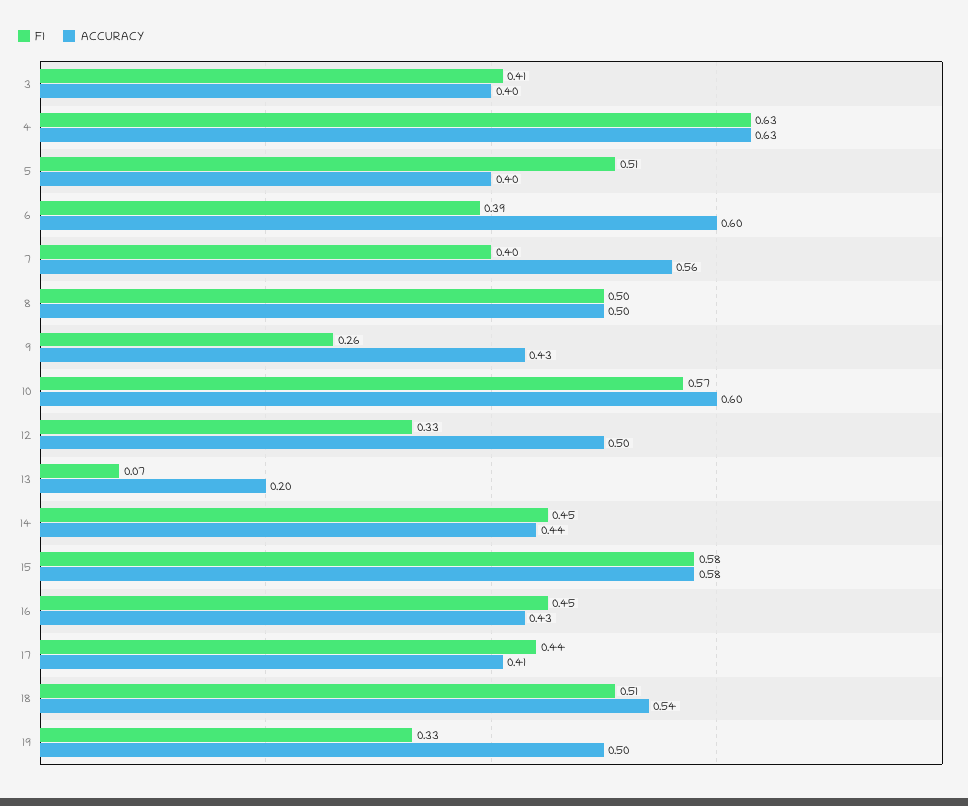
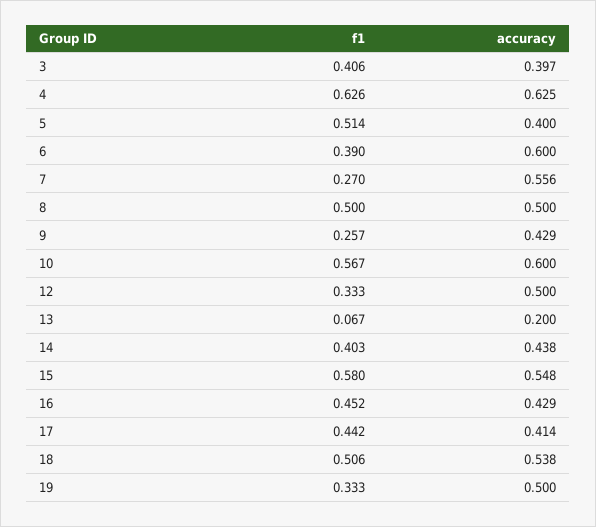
  {
    "F1": {
      "3": 0.406,
      "4": 0.626,
      "5": 0.514,
      "6": 0.39,
-     "7": 0.4,
+     "7": 0.27,
      "8": 0.5,
      "9": 0.257,
      "10": 0.567,
      "12": 0.333,
      "13": 0.067,
-     "14": 0.45,
+     "14": 0.403,
      "15": 0.58,
      "16": 0.452,
      "17": 0.442,
      "18": 0.506,
      "19": 0.333
    },
    "ACCURACY": {
      "3": 0.397,
      "4": 0.625,
      "5": 0.4,
      "6": 0.6,
      "7": 0.556,
      "8": 0.5,
      "9": 0.429,
      "10": 0.6,
      "12": 0.5,
      "13": 0.2,
      "14": 0.438,
-     "15": 0.58,
+     "15": 0.548,
      "16": 0.429,
      "17": 0.414,
      "18": 0.538,
      "19": 0.5
    }
  }

